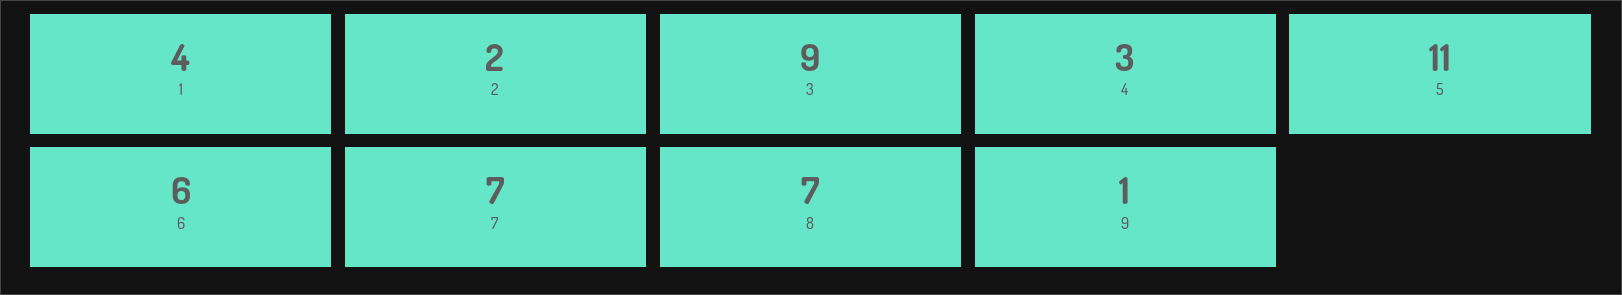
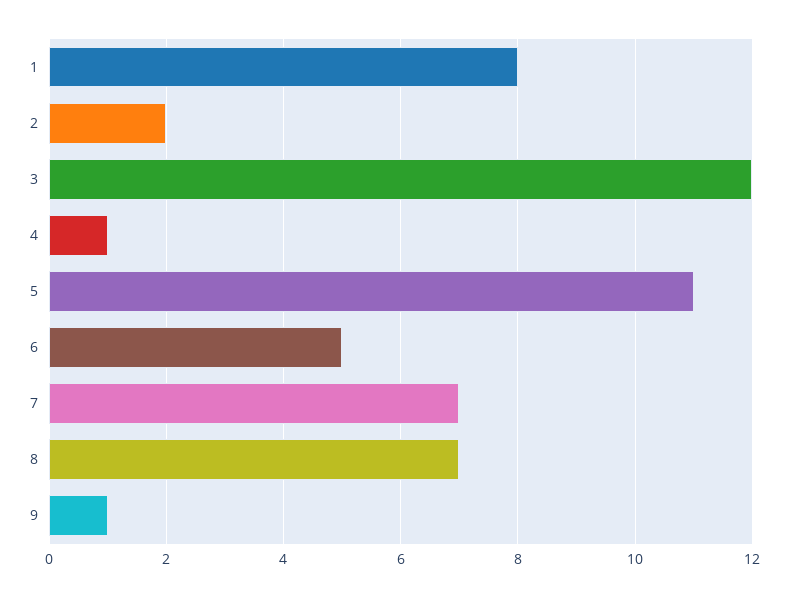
  {
-   "1": 4,
+   "1": 8,
    "2": 2,
-   "3": 9,
+   "3": 12,
-   "4": 3,
+   "4": 1,
    "5": 11,
-   "6": 6,
+   "6": 5,
    "7": 7,
    "8": 7,
    "9": 1
  }

